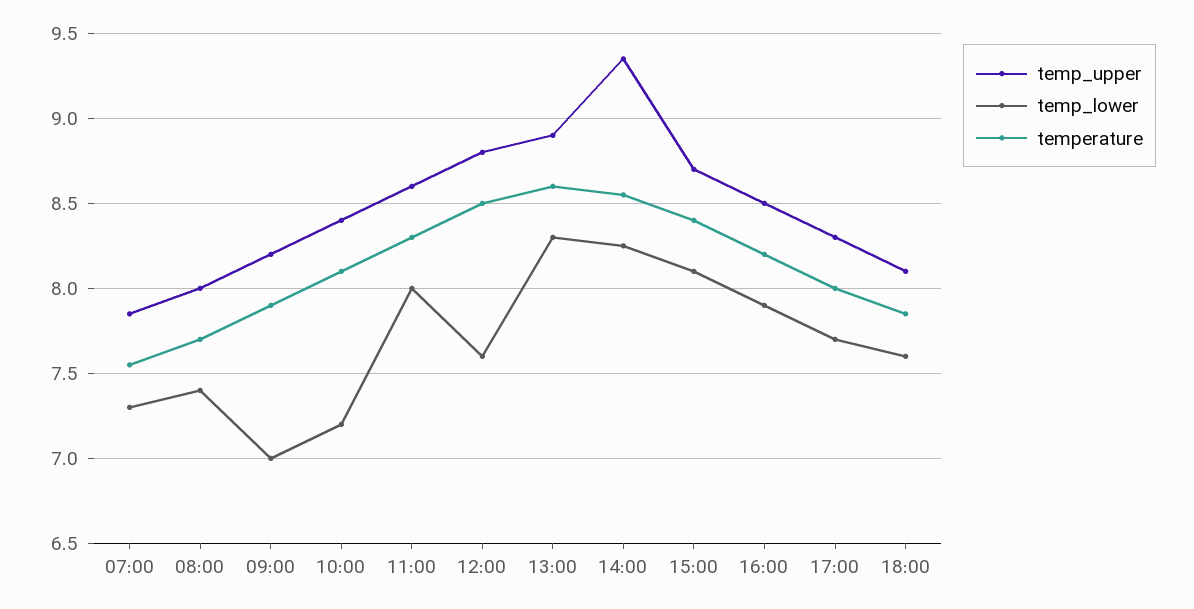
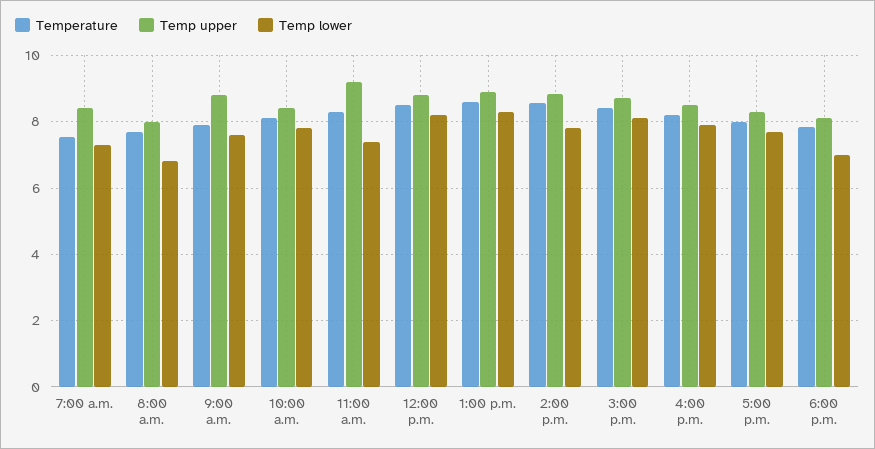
  {
    "temp_upper": {
-     "07:00": 7.85,
+     "07:00": 8.4,
      "08:00": 8,
-     "09:00": 8.2,
+     "09:00": 8.8,
      "10:00": 8.4,
-     "11:00": 8.6,
+     "11:00": 9.2,
      "12:00": 8.8,
      "13:00": 8.9,
-     "14:00": 9.35,
+     "14:00": 8.8,
      "15:00": 8.7,
      "16:00": 8.5,
      "17:00": 8.3,
      "18:00": 8.1
    },
    "temp_lower": {
      "07:00": 7.3,
-     "08:00": 7.4,
+     "08:00": 6.8,
-     "09:00": 7,
+     "09:00": 7.6,
-     "10:00": 7.2,
+     "10:00": 7.8,
-     "11:00": 8,
+     "11:00": 7.4,
-     "12:00": 7.6,
+     "12:00": 8.2,
      "13:00": 8.3,
-     "14:00": 8.25,
+     "14:00": 7.8,
      "15:00": 8.1,
      "16:00": 7.9,
      "17:00": 7.7,
-     "18:00": 7.6
+     "18:00": 7
    },
    "temperature": {
      "07:00": 7.55,
      "08:00": 7.7,
      "09:00": 7.9,
      "10:00": 8.1,
      "11:00": 8.3,
      "12:00": 8.5,
      "13:00": 8.6,
      "14:00": 8.55,
      "15:00": 8.4,
      "16:00": 8.2,
      "17:00": 8,
      "18:00": 7.85
    }
  }

